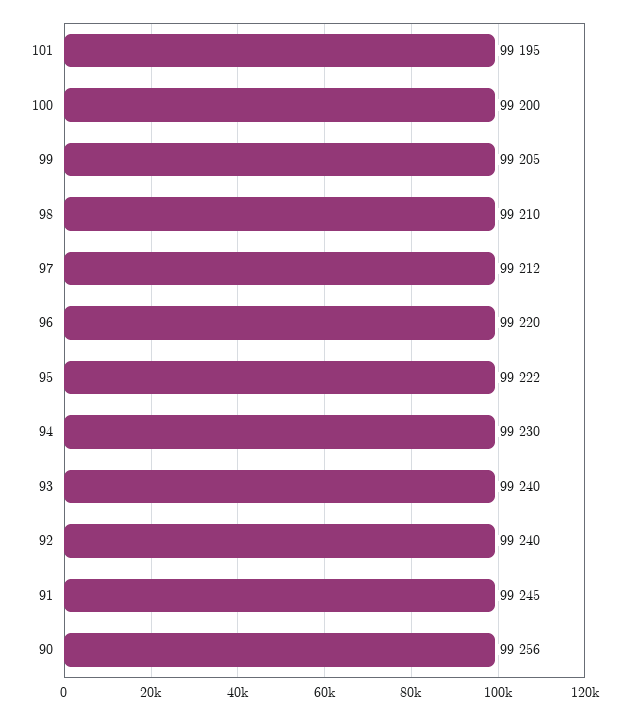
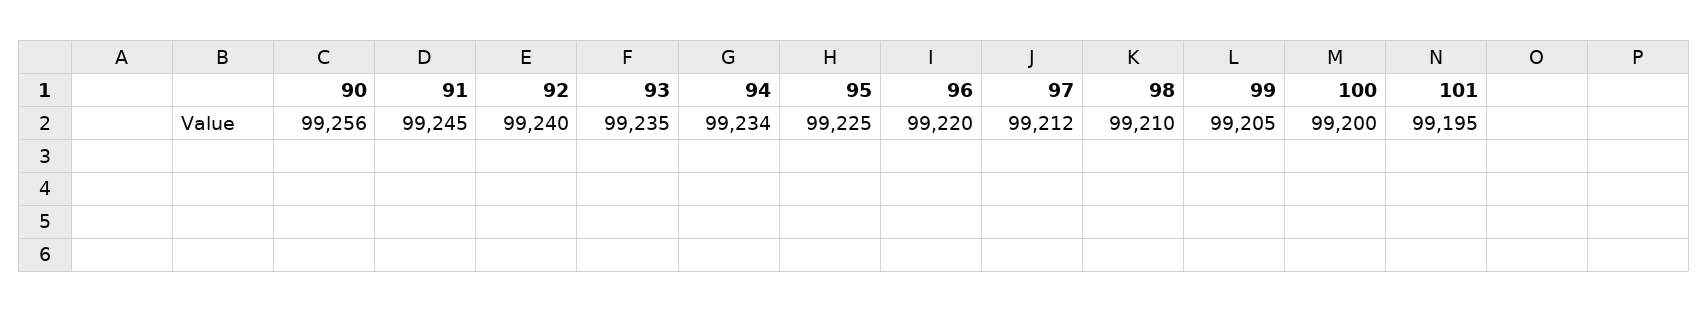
  {
    "101": 99195,
    "100": 99200,
    "99": 99205,
    "98": 99210,
    "97": 99212,
    "96": 99220,
-   "95": 99222,
+   "95": 99225,
-   "94": 99230,
+   "94": 99234,
-   "93": 99240,
+   "93": 99235,
    "92": 99240,
    "91": 99245,
    "90": 99256
  }

